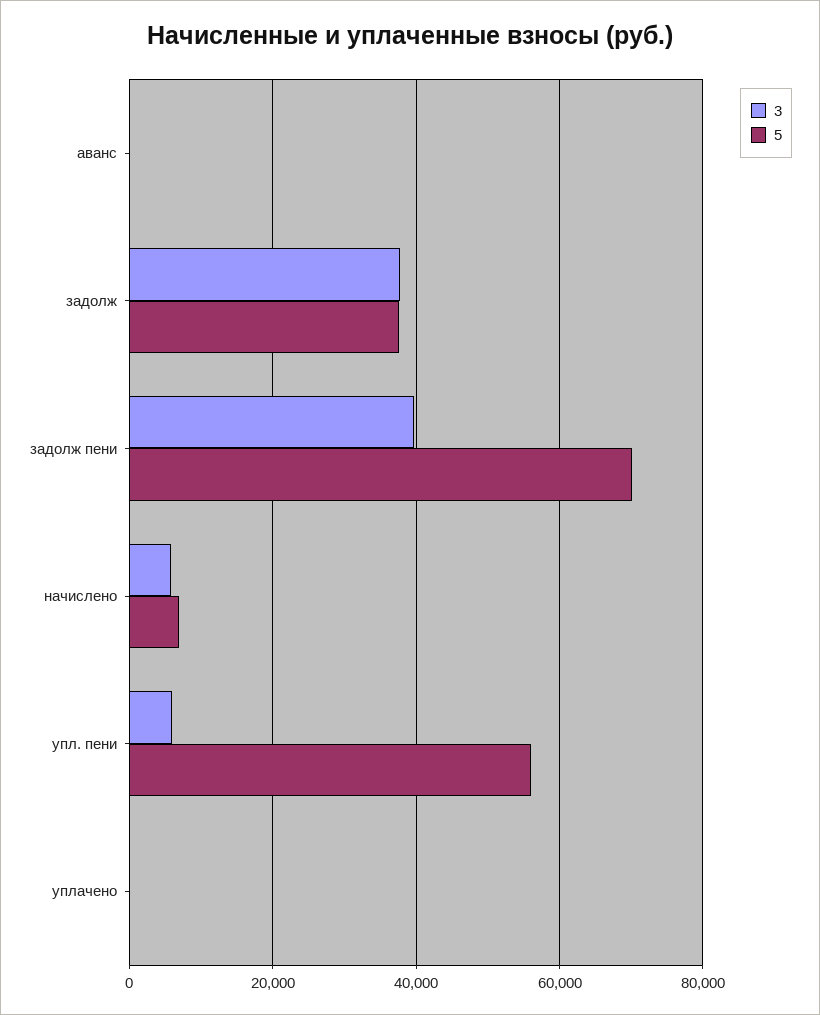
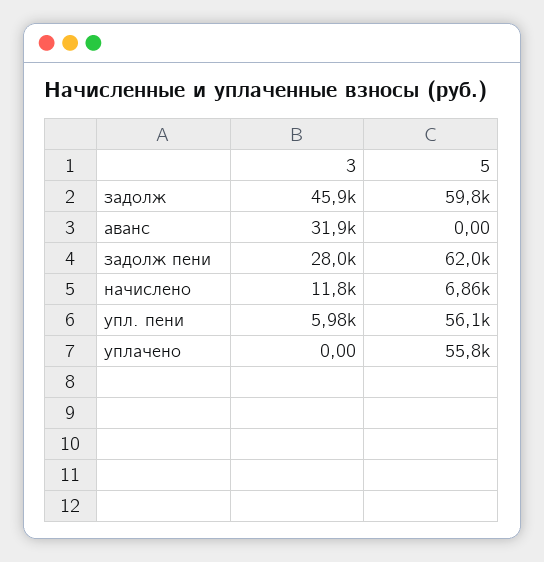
  {
    "3": {
-     "аванс": 0,
+     "аванс": 31900,
-     "задолж": 38000,
+     "задолж": 45900,
-     "задолж пени": 40000,
+     "задолж пени": 28000,
-     "начислено": 6000,
+     "начислено": 11800,
      "упл. пени": 5980,
      "уплачено": 0
    },
    "5": {
      "аванс": 0,
-     "задолж": 38000,
+     "задолж": 59800,
-     "задолж пени": 70000,
+     "задолж пени": 62000,
      "начислено": 6860,
      "упл. пени": 56100,
-     "уплачено": 0
+     "уплачено": 55800
    }
  }

